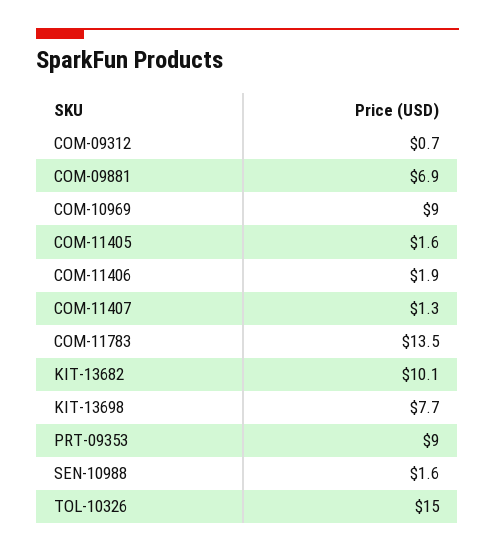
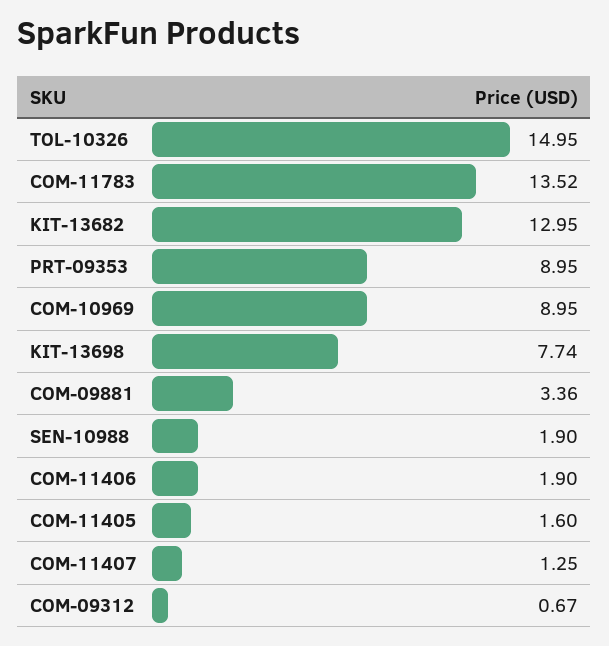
  {
    "COM-09312": 0.67,
-   "COM-09881": 6.9,
+   "COM-09881": 3.36,
    "COM-10969": 8.95,
    "COM-11405": 1.6,
    "COM-11406": 1.9,
    "COM-11407": 1.25,
    "COM-11783": 13.52,
-   "KIT-13682": 10.1,
+   "KIT-13682": 12.95,
    "KIT-13698": 7.74,
    "PRT-09353": 8.95,
-   "SEN-10988": 1.6,
+   "SEN-10988": 1.9,
    "TOL-10326": 14.95
  }

